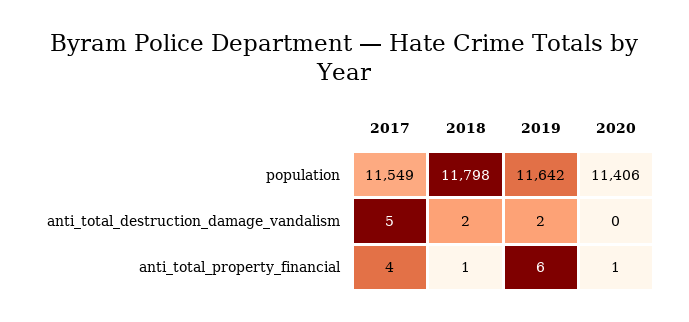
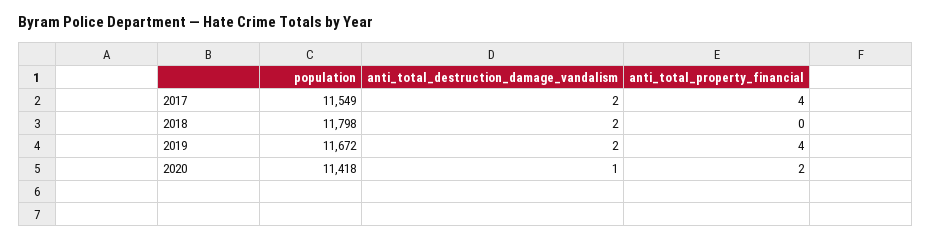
  {
    "2017": {
      "population": 11549,
-     "anti_total_destruction_damage_vandalism": 5,
+     "anti_total_destruction_damage_vandalism": 2,
      "anti_total_property_financial": 4
    },
    "2018": {
      "population": 11798,
      "anti_total_destruction_damage_vandalism": 2,
-     "anti_total_property_financial": 1
+     "anti_total_property_financial": 0
    },
    "2019": {
-     "population": 11642,
+     "population": 11672,
      "anti_total_destruction_damage_vandalism": 2,
-     "anti_total_property_financial": 6
+     "anti_total_property_financial": 4
    },
    "2020": {
-     "population": 11406,
+     "population": 11418,
-     "anti_total_destruction_damage_vandalism": 0,
+     "anti_total_destruction_damage_vandalism": 1,
-     "anti_total_property_financial": 1
+     "anti_total_property_financial": 2
    }
  }

